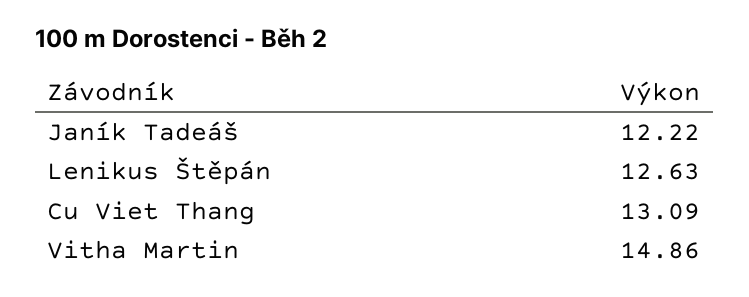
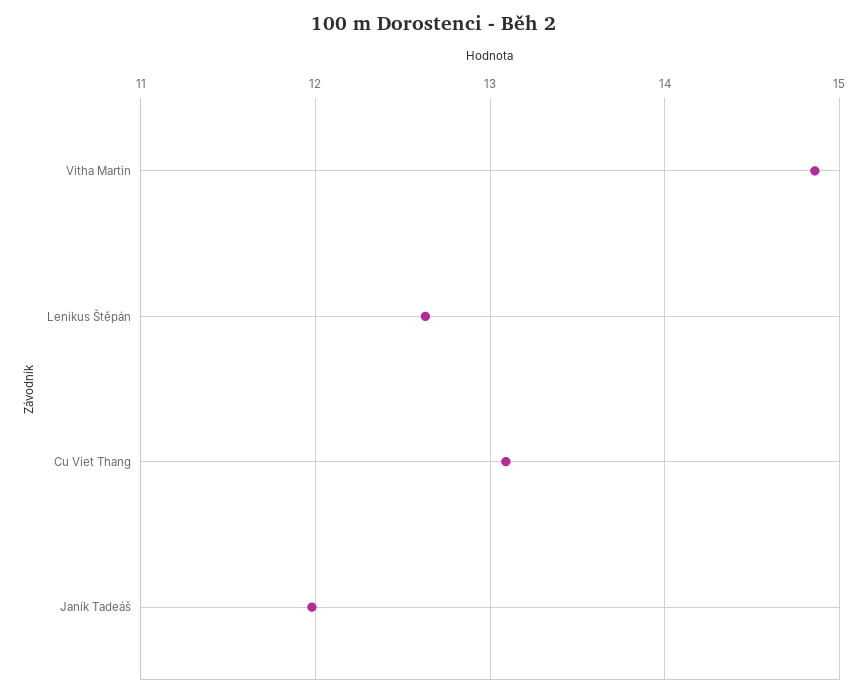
  {
-   "Janík Tadeáš": 12.22,
+   "Janík Tadeáš": 12,
    "Lenikus Štěpán": 12.63,
    "Cu Viet Thang": 13.09,
    "Vitha Martin": 14.86
  }

